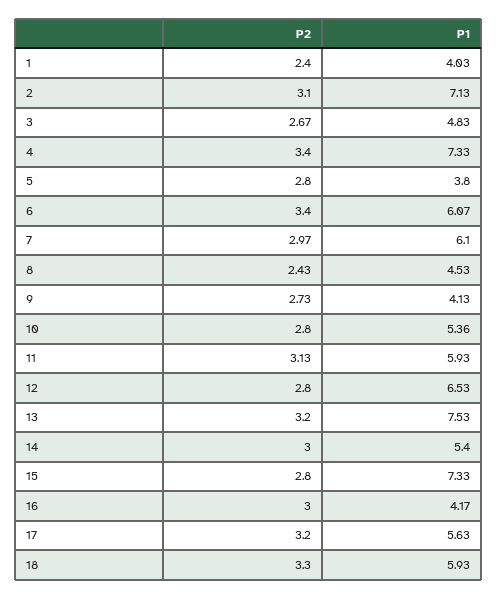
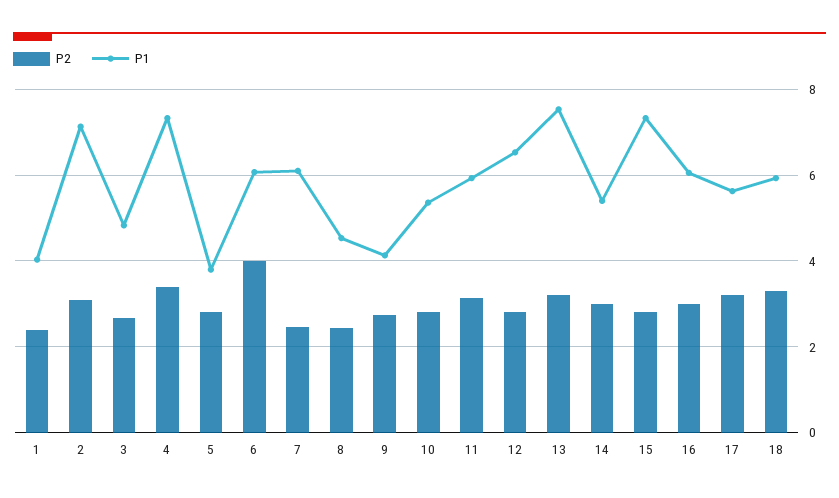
  {
    "P2": {
      "1": 2.4,
      "2": 3.1,
      "3": 2.67,
      "4": 3.4,
      "5": 2.8,
-     "6": 3.4,
+     "6": 4,
-     "7": 2.97,
+     "7": 2.4,
      "8": 2.43,
      "9": 2.73,
      "10": 2.8,
      "11": 3.13,
      "12": 2.8,
      "13": 3.2,
      "14": 3,
      "15": 2.8,
      "16": 3,
      "17": 3.2,
      "18": 3.3
    },
    "P1": {
      "1": 4.03,
      "2": 7.13,
      "3": 4.83,
      "4": 7.33,
      "5": 3.8,
      "6": 6.07,
      "7": 6.1,
      "8": 4.53,
      "9": 4.13,
      "10": 5.36,
      "11": 5.93,
      "12": 6.53,
      "13": 7.53,
      "14": 5.4,
      "15": 7.33,
-     "16": 4.17,
+     "16": 6,
      "17": 5.63,
      "18": 5.93
    }
  }

